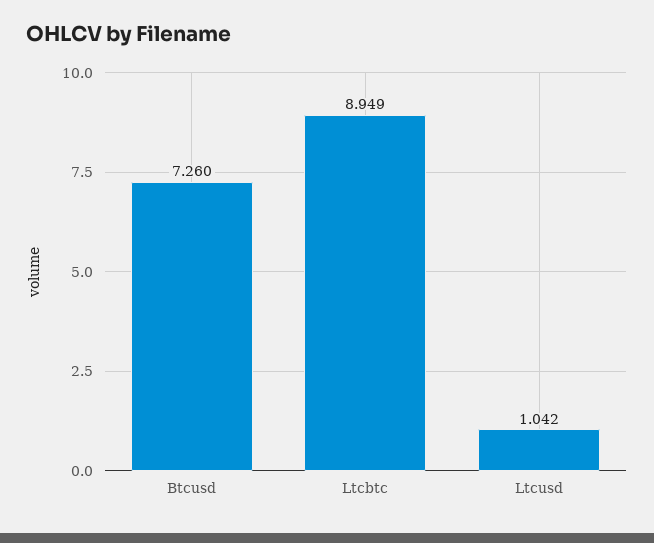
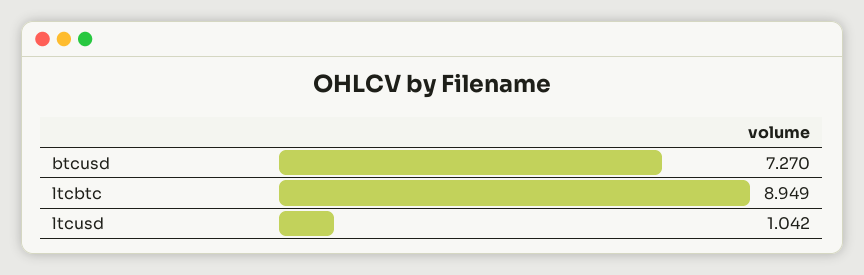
  {
-   "Btcusd": 7.26,
+   "Btcusd": 7.27,
    "Ltcbtc": 8.949,
    "Ltcusd": 1.042
  }

